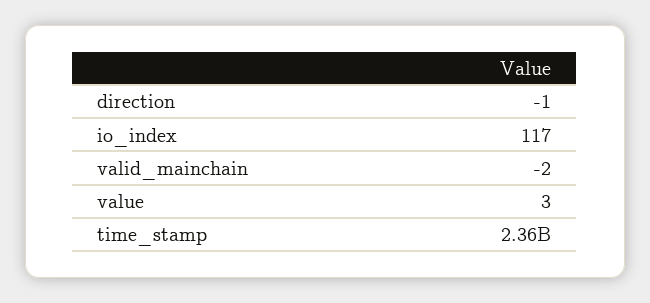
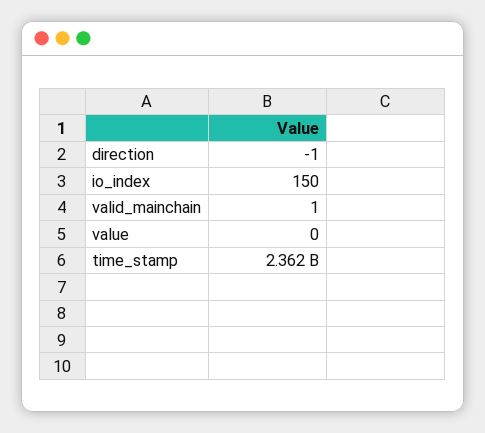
  {
    "direction": -1,
-   "io_index": 117,
+   "io_index": 150,
-   "valid_mainchain": -2,
+   "valid_mainchain": 1,
-   "value": 3,
+   "value": 0,
    "time_stamp": 2362000000
  }

